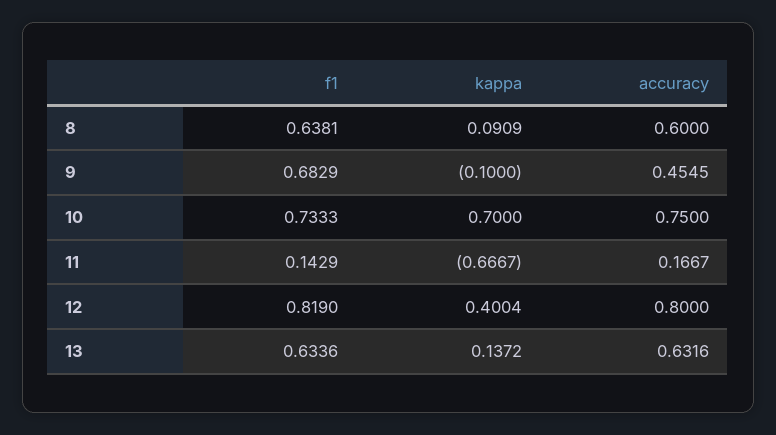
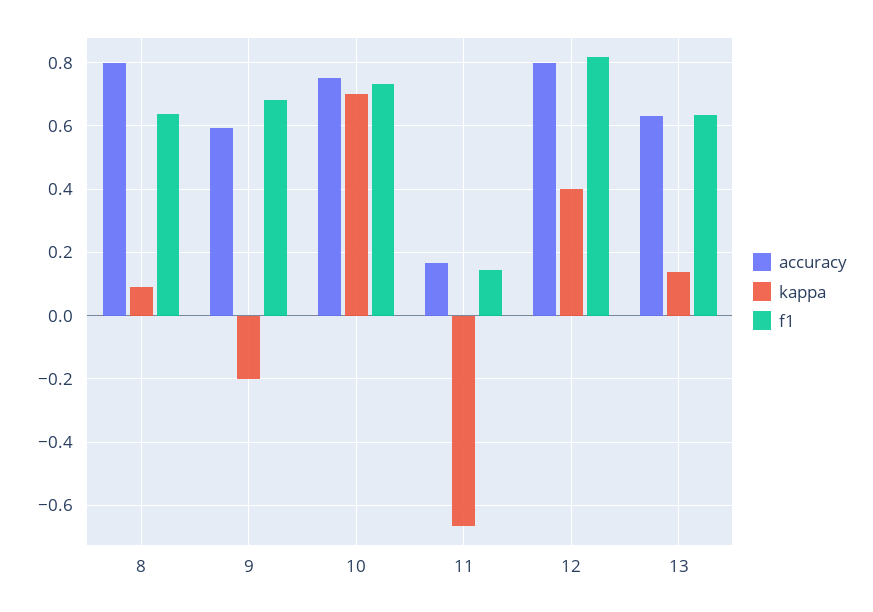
  {
    "f1": {
      "8": 0.6381,
      "9": 0.6829,
      "10": 0.7333,
      "11": 0.1429,
      "12": 0.819,
      "13": 0.6336
    },
    "kappa": {
      "8": 0.0909,
-     "9": -0.1,
+     "9": -0.2,
      "10": 0.7,
      "11": -0.6667,
      "12": 0.4004,
      "13": 0.1372
    },
    "accuracy": {
-     "8": 0.6,
+     "8": 0.8,
-     "9": 0.4545,
+     "9": 0.6,
      "10": 0.75,
      "11": 0.1667,
      "12": 0.8,
      "13": 0.6316
    }
  }

